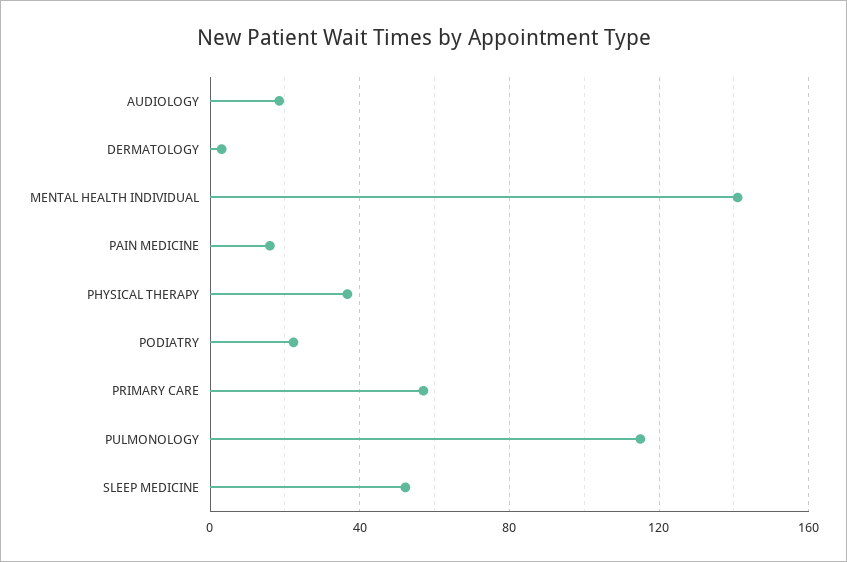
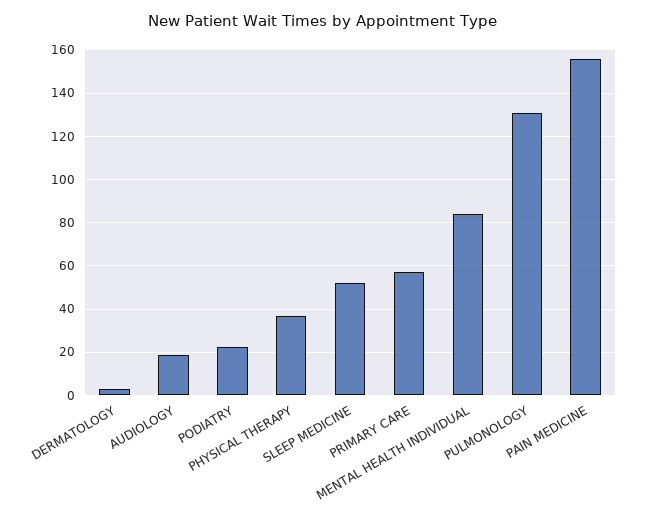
  {
    "AUDIOLOGY": 20,
    "DERMATOLOGY": 5,
-   "MENTAL HEALTH INDIVIDUAL": 140,
+   "MENTAL HEALTH INDIVIDUAL": 85,
-   "PAIN MEDICINE": 15,
+   "PAIN MEDICINE": 155,
    "PHYSICAL THERAPY": 35,
    "PODIATRY": 20,
    "PRIMARY CARE": 55,
-   "PULMONOLOGY": 115,
+   "PULMONOLOGY": 130,
    "SLEEP MEDICINE": 50
  }

